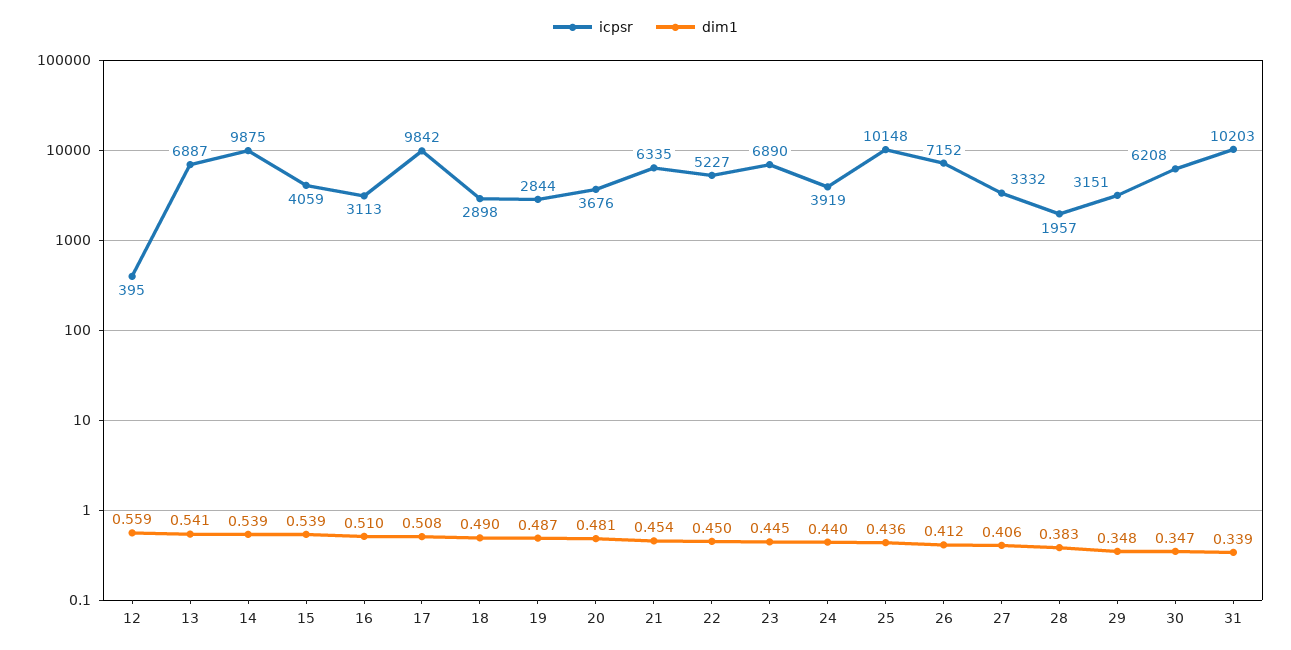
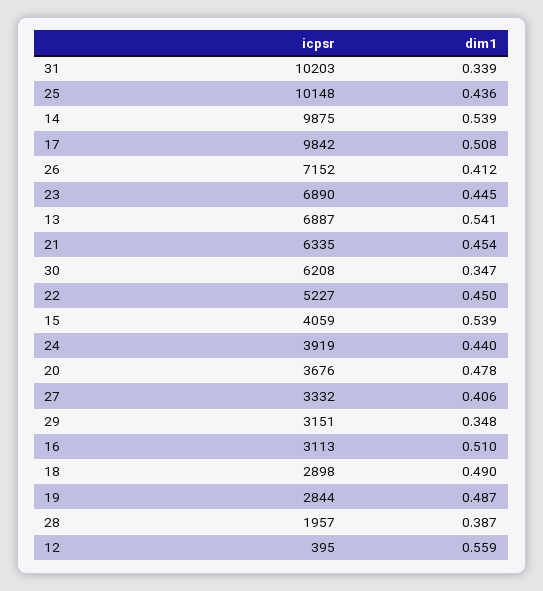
  {
    "icpsr": {
      "12": 395,
      "13": 6887,
      "14": 9875,
      "15": 4059,
      "16": 3113,
      "17": 9842,
      "18": 2898,
      "19": 2844,
      "20": 3676,
      "21": 6335,
      "22": 5227,
      "23": 6890,
      "24": 3919,
      "25": 10148,
      "26": 7152,
      "27": 3332,
      "28": 1957,
      "29": 3151,
      "30": 6208,
      "31": 10203
    },
    "dim1": {
      "12": 0.559,
      "13": 0.541,
      "14": 0.539,
      "15": 0.539,
      "16": 0.51,
      "17": 0.508,
      "18": 0.49,
      "19": 0.487,
-     "20": 0.481,
+     "20": 0.478,
      "21": 0.454,
      "22": 0.45,
      "23": 0.445,
      "24": 0.44,
      "25": 0.436,
      "26": 0.412,
      "27": 0.406,
-     "28": 0.383,
+     "28": 0.387,
      "29": 0.348,
      "30": 0.347,
      "31": 0.339
    }
  }

